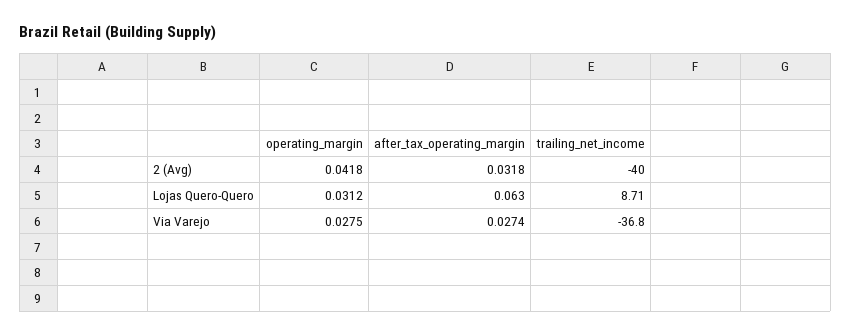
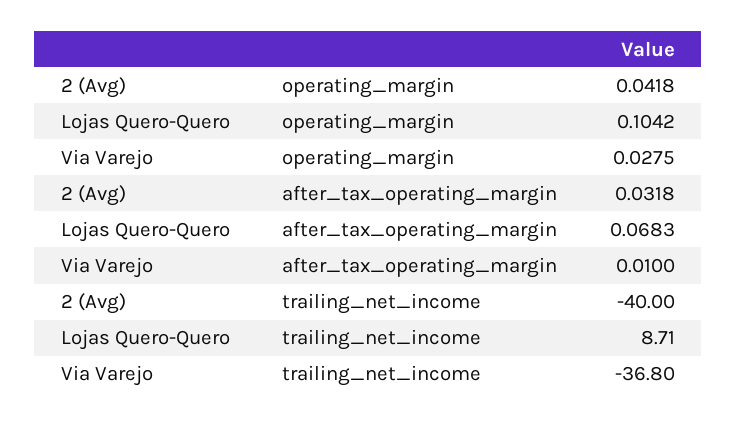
  {
    "operating_margin": {
      "2 (Avg)": 0.0418,
-     "Lojas Quero-Quero": 0.0312,
+     "Lojas Quero-Quero": 0.1042,
      "Via Varejo": 0.0275
    },
    "after_tax_operating_margin": {
      "2 (Avg)": 0.0318,
-     "Lojas Quero-Quero": 0.063,
+     "Lojas Quero-Quero": 0.0683,
-     "Via Varejo": 0.0274
+     "Via Varejo": 0.01
    },
    "trailing_net_income": {
      "2 (Avg)": -40,
      "Lojas Quero-Quero": 8.71,
      "Via Varejo": -36.8
    }
  }

